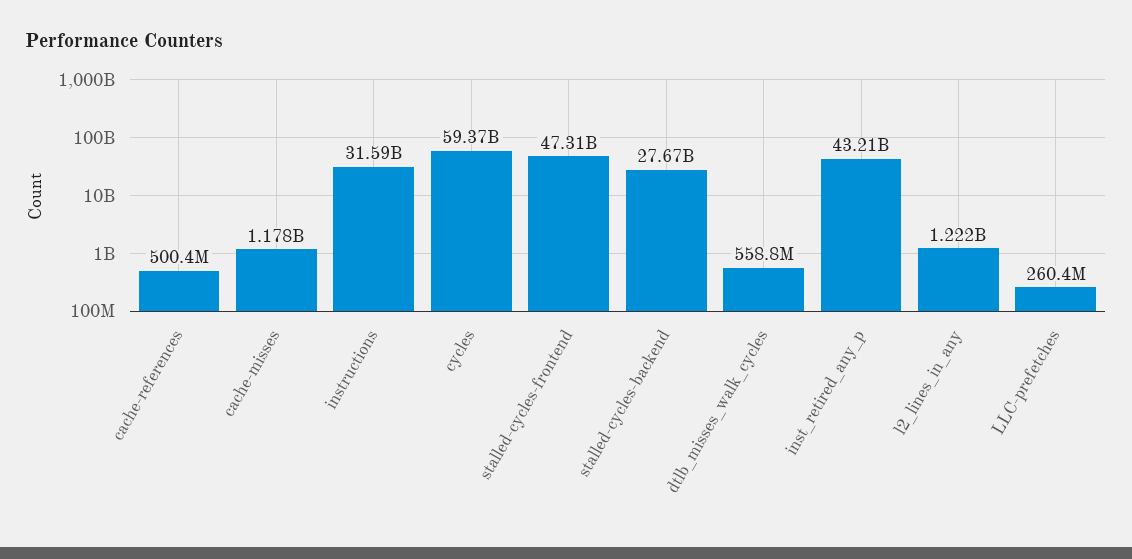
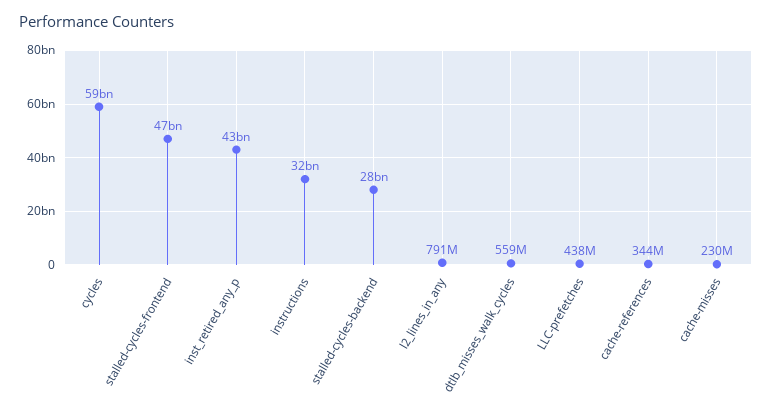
  {
-   "cache-references": 500400000,
+   "cache-references": 344000000,
-   "cache-misses": 1178000000,
+   "cache-misses": 230000000,
    "instructions": 31590000000,
    "cycles": 59370000000,
    "stalled-cycles-frontend": 47310000000,
    "stalled-cycles-backend": 27670000000,
    "dtlb_misses_walk_cycles": 558800000,
    "inst_retired_any_p": 43210000000,
-   "l2_lines_in_any": 1222000000,
+   "l2_lines_in_any": 791000000,
-   "LLC-prefetches": 260400000
+   "LLC-prefetches": 438000000
  }

